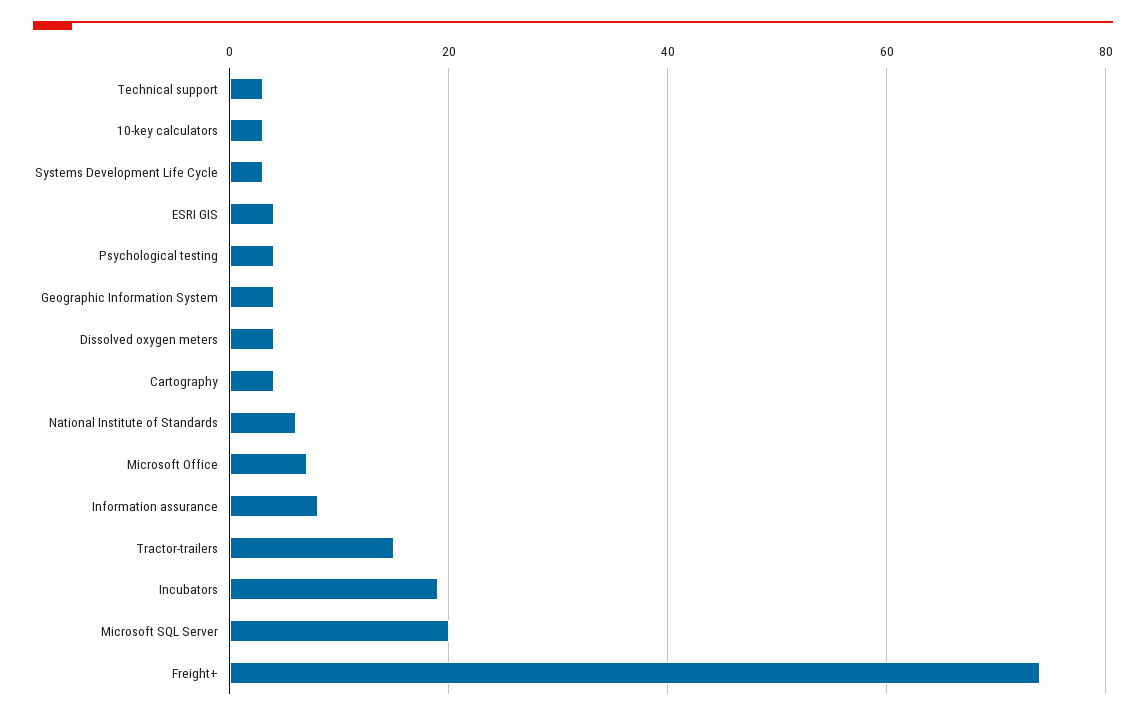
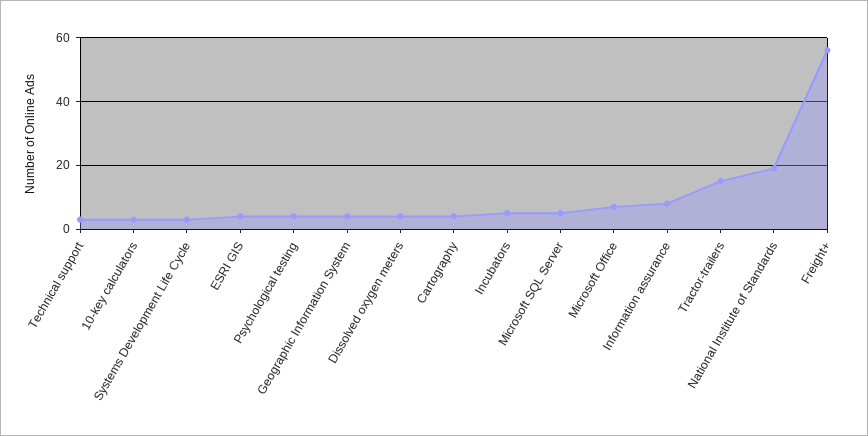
  {
    "Technical support": 5,
    "10-key calculators": 5,
    "Systems Development Life Cycle": 5,
    "ESRI GIS": 5,
    "Psychological testing": 5,
    "Geographic Information System": 5,
    "Dissolved oxygen meters": 5,
    "Cartography": 5,
-   "National Institute of Standards": 5,
+   "National Institute of Standards": 20,
    "Microsoft Office": 5,
    "Information assurance": 10,
    "Tractor-trailers": 15,
-   "Incubators": 20,
+   "Incubators": 5,
-   "Microsoft SQL Server": 20,
+   "Microsoft SQL Server": 5,
-   "Freight+": 75
+   "Freight+": 55
  }

